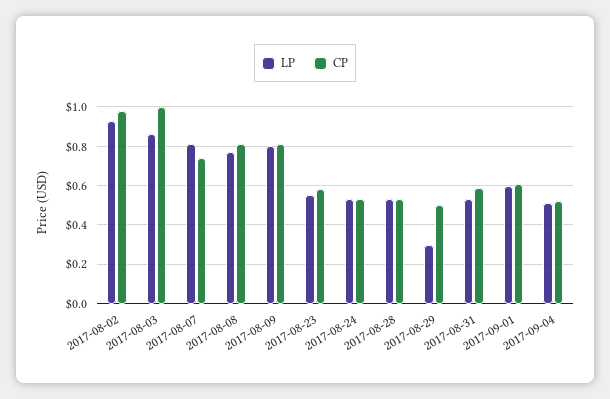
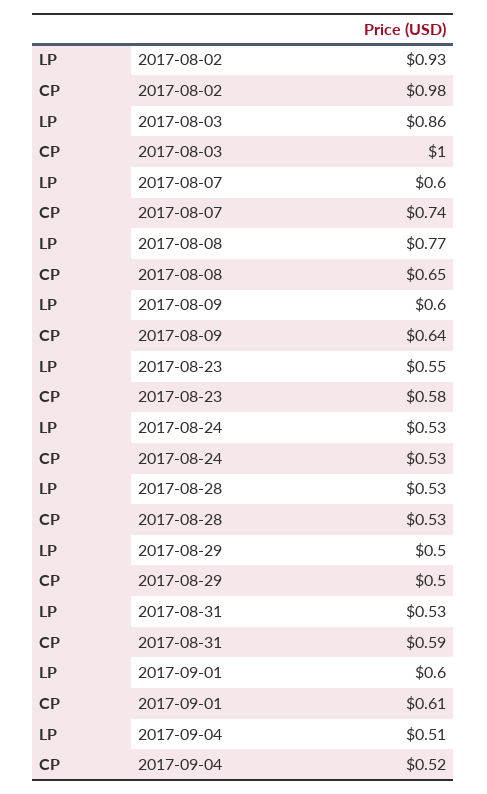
  {
    "LP": {
      "2017-08-02": 0.93,
      "2017-08-03": 0.86,
-     "2017-08-07": 0.8,
+     "2017-08-07": 0.6,
      "2017-08-08": 0.77,
-     "2017-08-09": 0.8,
+     "2017-08-09": 0.6,
      "2017-08-23": 0.55,
      "2017-08-24": 0.53,
      "2017-08-28": 0.53,
-     "2017-08-29": 0.3,
+     "2017-08-29": 0.5,
      "2017-08-31": 0.53,
      "2017-09-01": 0.6,
      "2017-09-04": 0.51
    },
    "CP": {
      "2017-08-02": 0.98,
      "2017-08-03": 1,
      "2017-08-07": 0.74,
-     "2017-08-08": 0.8,
+     "2017-08-08": 0.65,
-     "2017-08-09": 0.8,
+     "2017-08-09": 0.64,
      "2017-08-23": 0.58,
      "2017-08-24": 0.53,
      "2017-08-28": 0.53,
      "2017-08-29": 0.5,
      "2017-08-31": 0.59,
      "2017-09-01": 0.61,
      "2017-09-04": 0.52
    }
  }

